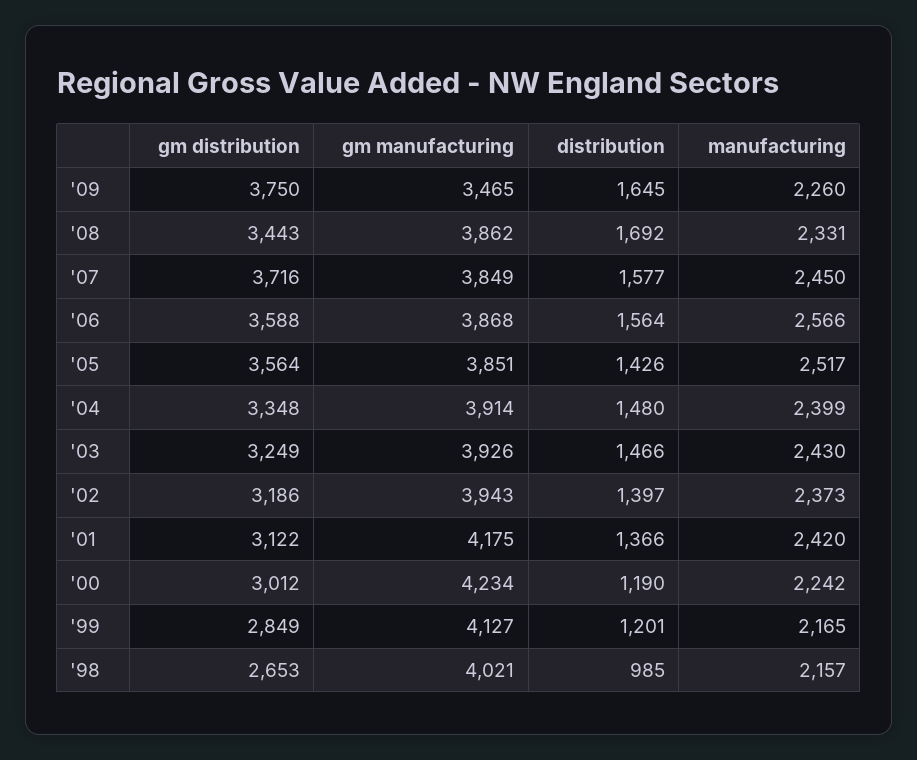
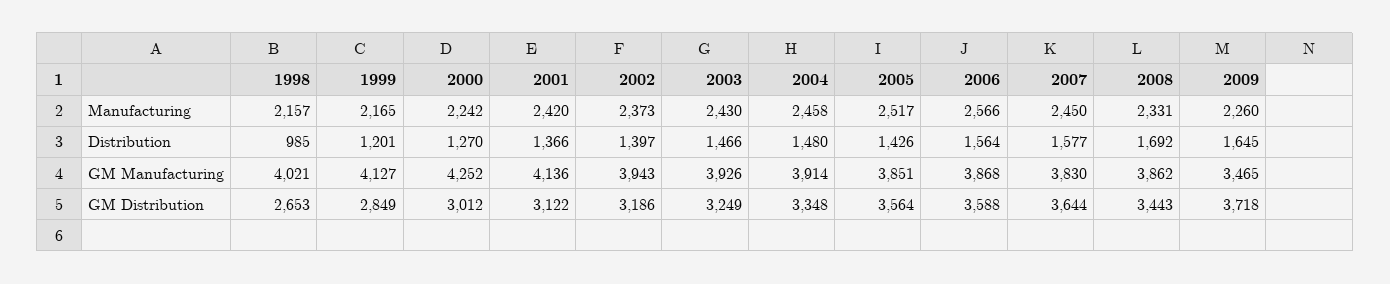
  {
    "gm distribution": {
-     "'09": 3750,
+     "'09": 3718,
      "'08": 3443,
-     "'07": 3716,
+     "'07": 3644,
      "'06": 3588,
      "'05": 3564,
      "'04": 3348,
      "'03": 3249,
      "'02": 3186,
      "'01": 3122,
      "'00": 3012,
      "'99": 2849,
      "'98": 2653
    },
    "gm manufacturing": {
      "'09": 3465,
      "'08": 3862,
-     "'07": 3849,
+     "'07": 3830,
      "'06": 3868,
      "'05": 3851,
      "'04": 3914,
      "'03": 3926,
      "'02": 3943,
-     "'01": 4175,
+     "'01": 4136,
-     "'00": 4234,
+     "'00": 4252,
      "'99": 4127,
      "'98": 4021
    },
    "distribution": {
      "'09": 1645,
      "'08": 1692,
      "'07": 1577,
      "'06": 1564,
      "'05": 1426,
      "'04": 1480,
      "'03": 1466,
      "'02": 1397,
      "'01": 1366,
-     "'00": 1190,
+     "'00": 1270,
      "'99": 1201,
      "'98": 985
    },
    "manufacturing": {
      "'09": 2260,
      "'08": 2331,
      "'07": 2450,
      "'06": 2566,
      "'05": 2517,
-     "'04": 2399,
+     "'04": 2458,
      "'03": 2430,
      "'02": 2373,
      "'01": 2420,
      "'00": 2242,
      "'99": 2165,
      "'98": 2157
    }
  }

